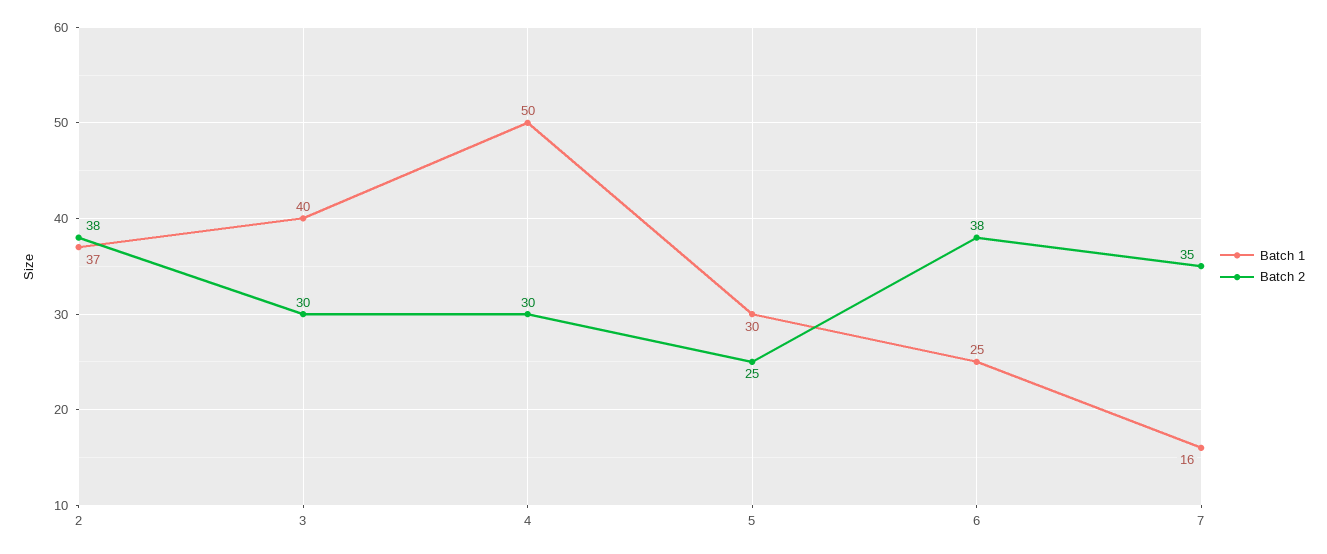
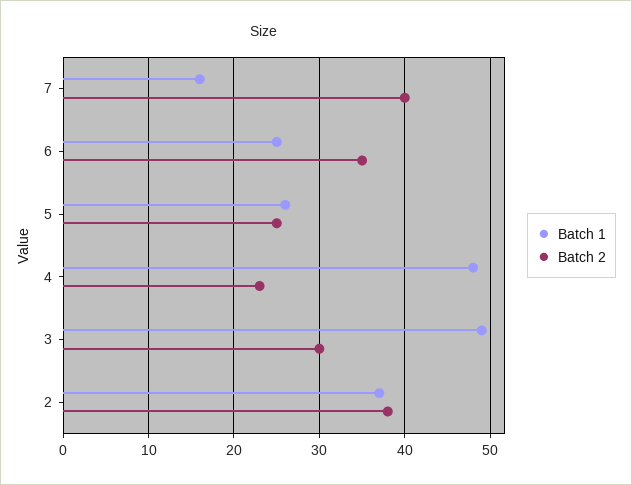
  {
    "Batch 1": {
      "2": 37,
-     "3": 40,
+     "3": 49,
-     "4": 50,
+     "4": 48,
-     "5": 30,
+     "5": 26,
      "6": 25,
      "7": 16
    },
    "Batch 2": {
      "2": 38,
      "3": 30,
-     "4": 30,
+     "4": 23,
      "5": 25,
-     "6": 38,
+     "6": 35,
-     "7": 35
+     "7": 40
    }
  }

